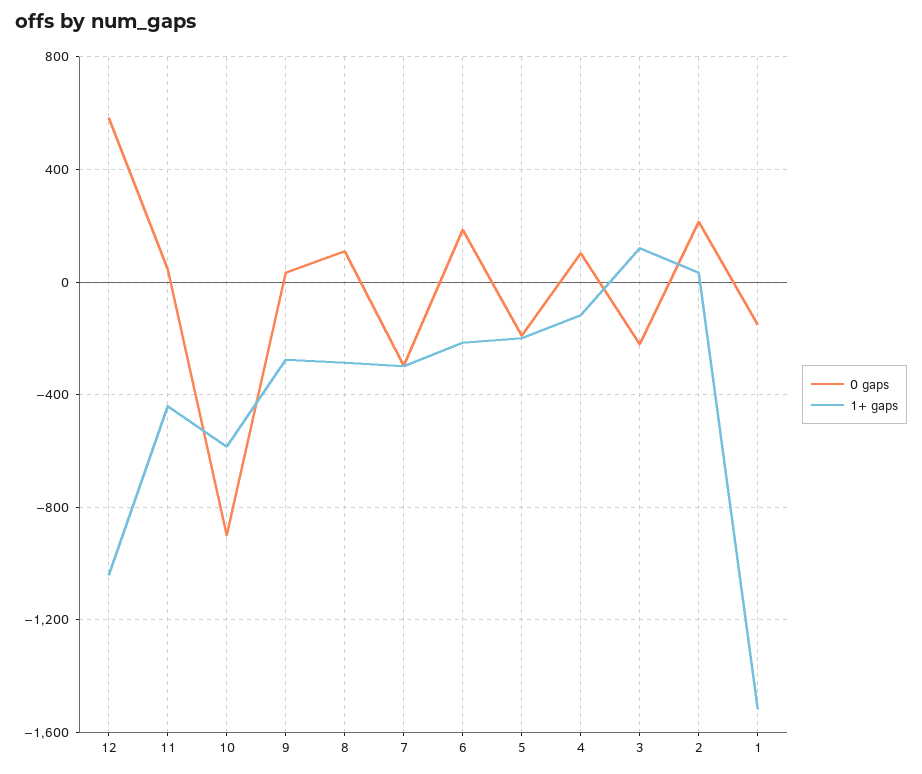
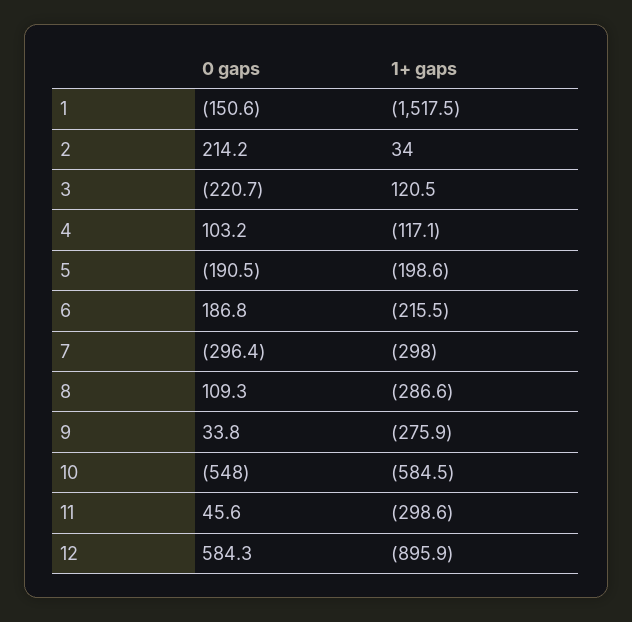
  {
    "0 gaps": {
      "12": 584.3,
      "11": 45.6,
-     "10": -900,
+     "10": -548,
      "9": 33.8,
      "8": 109.3,
      "7": -296.4,
      "6": 186.8,
      "5": -190.5,
      "4": 103.2,
      "3": -220.7,
      "2": 214.2,
      "1": -150.6
    },
    "1+ gaps": {
-     "12": -1050,
+     "12": -895.9,
-     "11": -450,
+     "11": -298.6,
      "10": -584.5,
      "9": -275.9,
      "8": -286.6,
      "7": -298,
      "6": -215.5,
      "5": -198.6,
      "4": -117.1,
      "3": 120.5,
      "2": 34,
      "1": -1517.5
    }
  }

